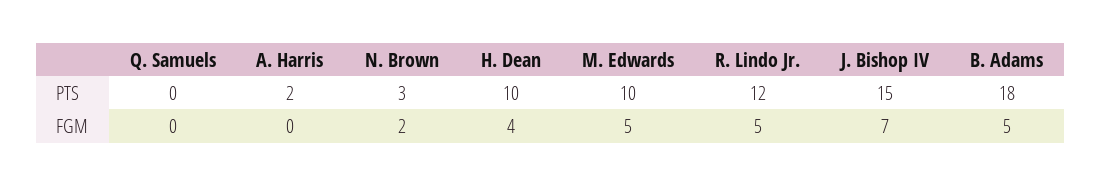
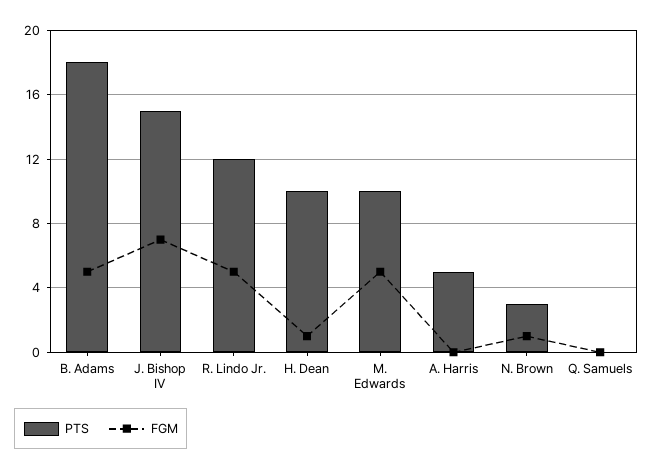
  {
    "PTS": {
      "Q. Samuels": 0,
-     "A. Harris": 2,
+     "A. Harris": 5,
      "N. Brown": 3,
      "H. Dean": 10,
      "M. Edwards": 10,
      "R. Lindo Jr.": 12,
      "J. Bishop IV": 15,
      "B. Adams": 18
    },
    "FGM": {
      "Q. Samuels": 0,
      "A. Harris": 0,
-     "N. Brown": 2,
+     "N. Brown": 1,
-     "H. Dean": 4,
+     "H. Dean": 1,
      "M. Edwards": 5,
      "R. Lindo Jr.": 5,
      "J. Bishop IV": 7,
      "B. Adams": 5
    }
  }

